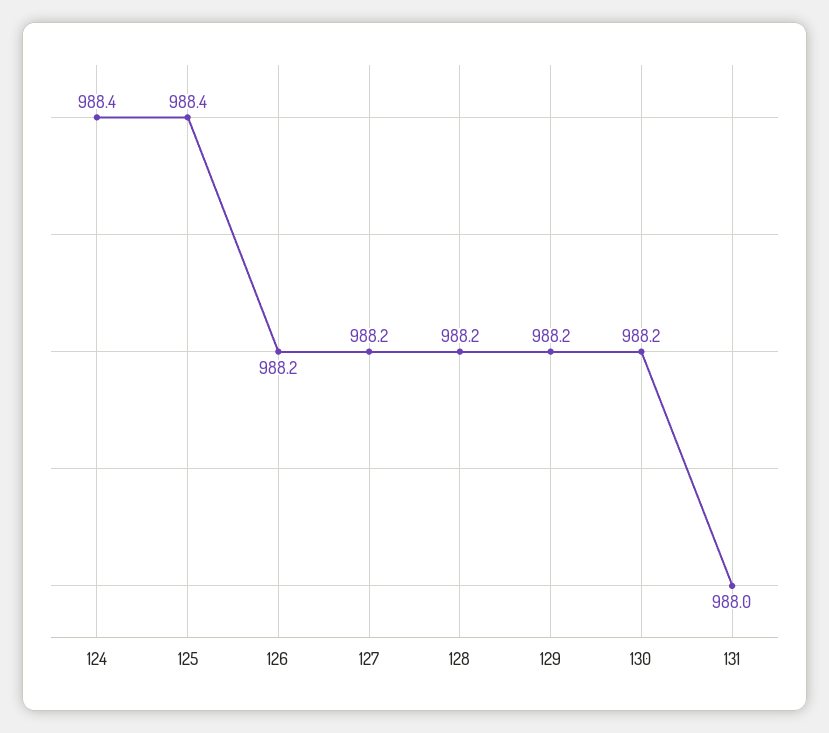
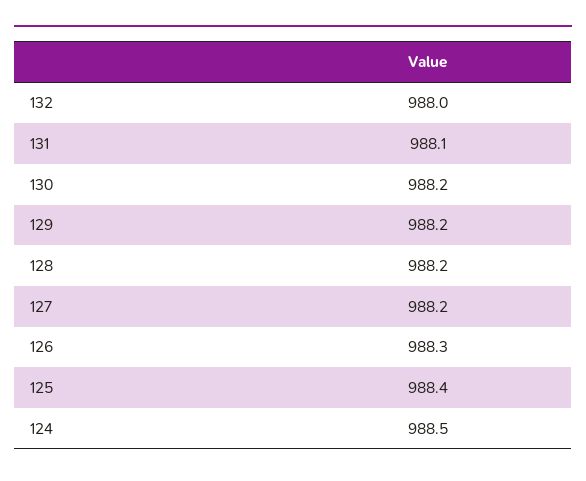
  {
-   "124": 988.4,
+   "124": 988.5,
    "125": 988.4,
-   "126": 988.2,
+   "126": 988.3,
    "127": 988.2,
    "128": 988.2,
    "129": 988.2,
    "130": 988.2,
-   "131": 988
+   "131": 988.1,
+   "132": 988
  }

